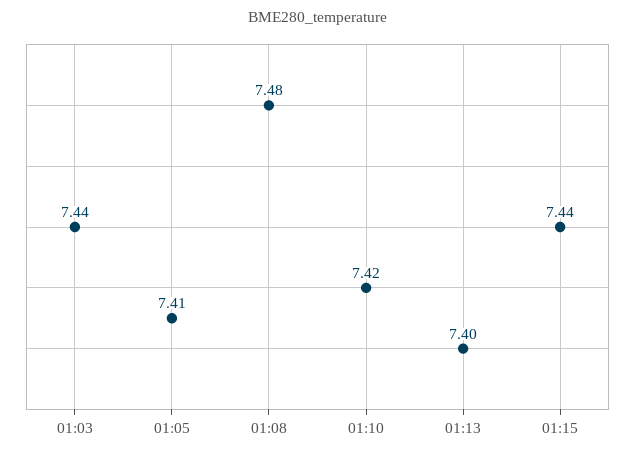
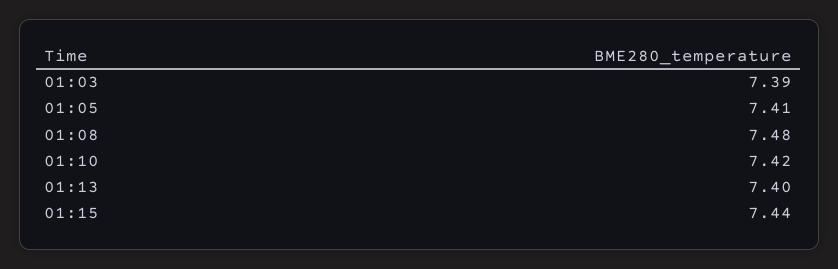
  {
-   "01:03": 7.44,
+   "01:03": 7.39,
    "01:05": 7.41,
    "01:08": 7.48,
    "01:10": 7.42,
    "01:13": 7.4,
    "01:15": 7.44
  }

